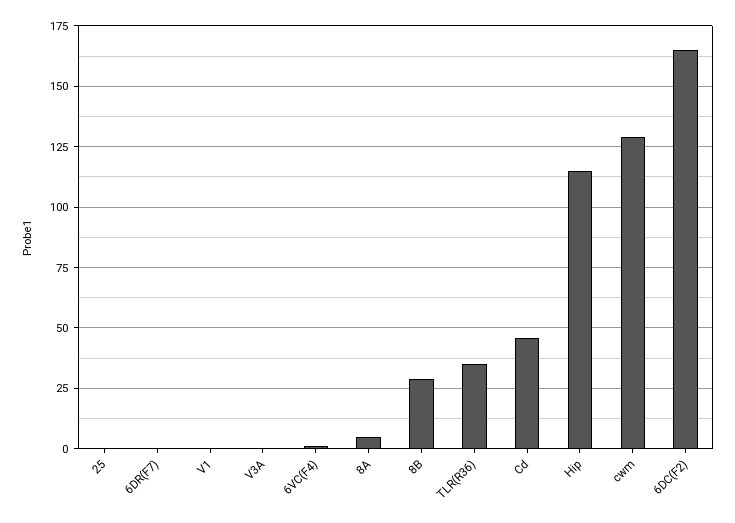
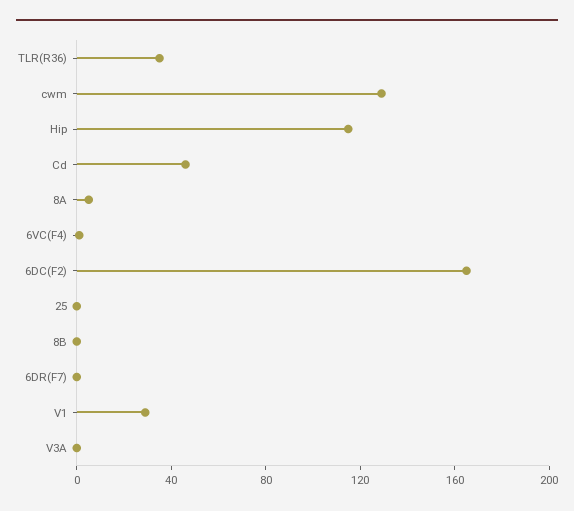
  {
    "25": 0,
    "6DR(F7)": 0,
-   "V1": 0,
+   "V1": 30,
    "V3A": 0,
    "6VC(F4)": 0,
    "8A": 5,
-   "8B": 30,
+   "8B": 0,
    "TLR(R36)": 35,
    "Cd": 45,
    "Hip": 115,
    "cwm": 130,
    "6DC(F2)": 165
  }

